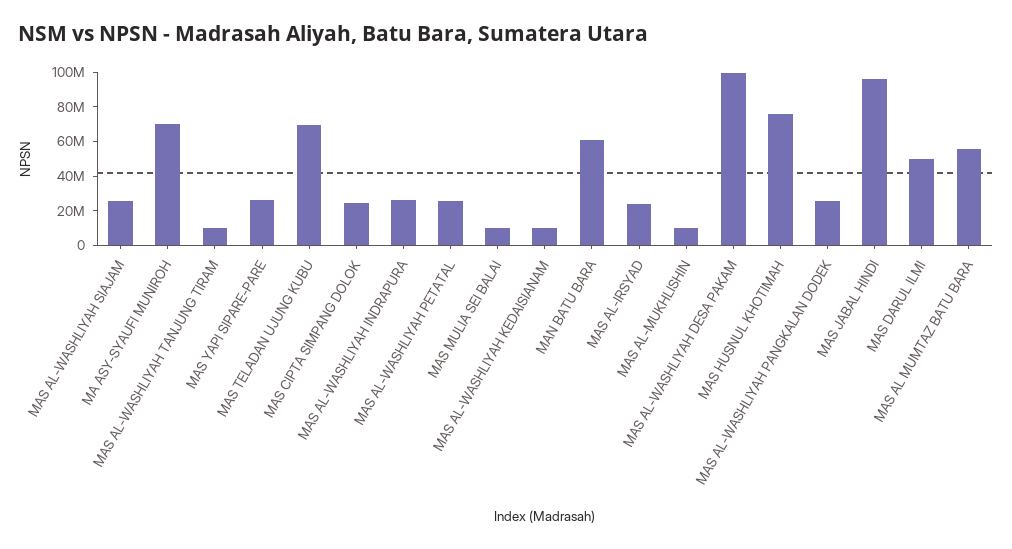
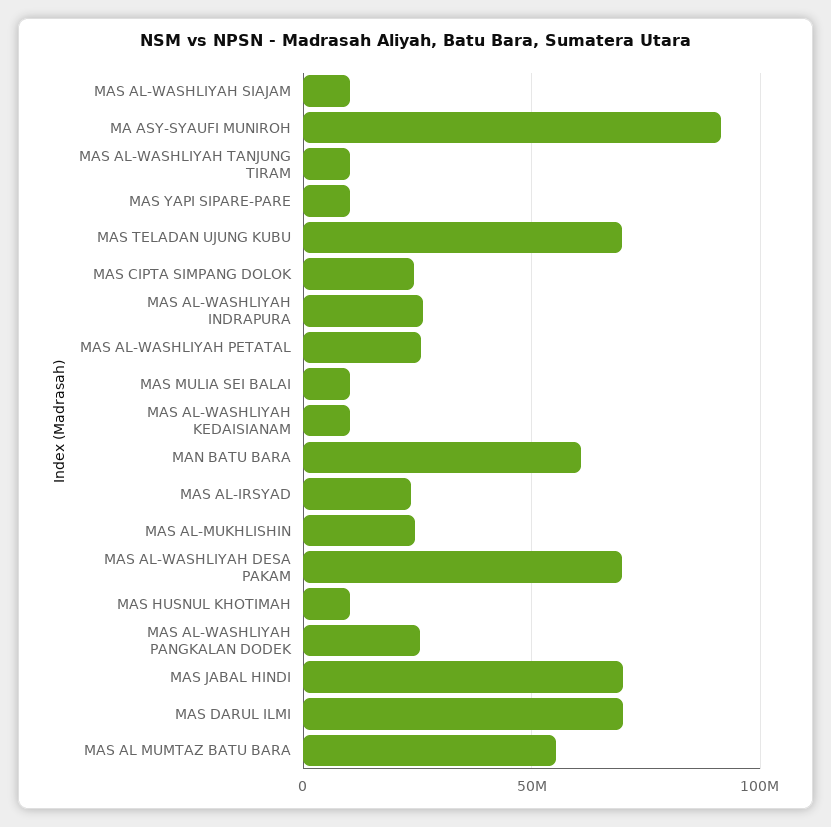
  {
-   "MAS AL-WASHLIYAH SIAJAM": 25000000,
+   "MAS AL-WASHLIYAH SIAJAM": 10000000,
-   "MA ASY-SYAUFI MUNIROH": 70000000,
+   "MA ASY-SYAUFI MUNIROH": 90000000,
    "MAS AL-WASHLIYAH TANJUNG TIRAM": 10000000,
-   "MAS YAPI SIPARE-PARE": 25000000,
+   "MAS YAPI SIPARE-PARE": 10000000,
    "MAS TELADAN UJUNG KUBU": 70000000,
    "MAS CIPTA SIMPANG DOLOK": 25000000,
    "MAS AL-WASHLIYAH INDRAPURA": 25000000,
    "MAS AL-WASHLIYAH PETATAL": 25000000,
    "MAS MULIA SEI BALAI": 10000000,
    "MAS AL-WASHLIYAH KEDAISIANAM": 10000000,
    "MAN BATU BARA": 60000000,
    "MAS AL-IRSYAD": 25000000,
-   "MAS AL-MUKHLISHIN": 10000000,
+   "MAS AL-MUKHLISHIN": 25000000,
-   "MAS AL-WASHLIYAH DESA PAKAM": 100000000,
+   "MAS AL-WASHLIYAH DESA PAKAM": 70000000,
-   "MAS HUSNUL KHOTIMAH": 75000000,
+   "MAS HUSNUL KHOTIMAH": 10000000,
    "MAS AL-WASHLIYAH PANGKALAN DODEK": 25000000,
-   "MAS JABAL HINDI": 95000000,
+   "MAS JABAL HINDI": 70000000,
-   "MAS DARUL ILMI": 50000000,
+   "MAS DARUL ILMI": 70000000,
    "MAS AL MUMTAZ BATU BARA": 55000000
  }

